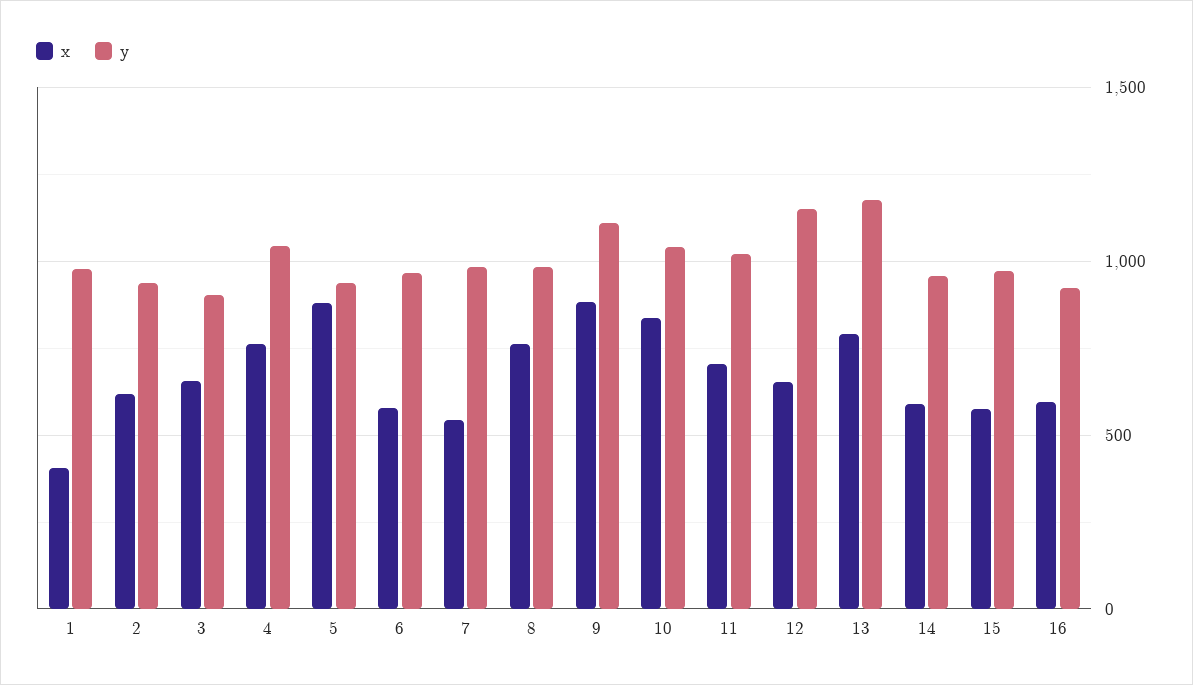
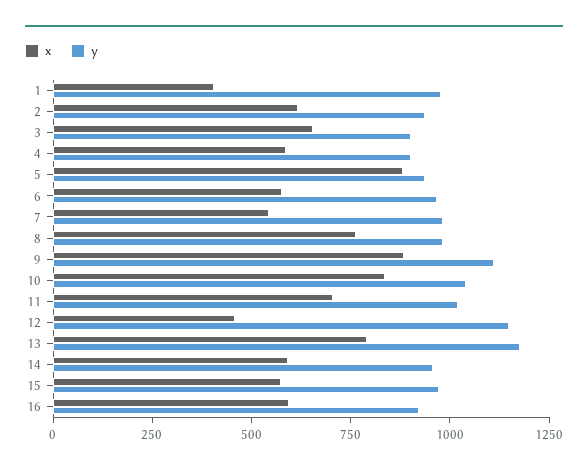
  {
    "x": {
      "1": 400,
      "2": 600,
      "3": 650,
-     "4": 750,
+     "4": 600,
      "5": 900,
      "6": 600,
      "7": 550,
      "8": 750,
      "9": 900,
      "10": 850,
      "11": 700,
-     "12": 650,
+     "12": 450,
      "13": 800,
      "14": 600,
      "15": 550,
      "16": 600
    },
    "y": {
      "1": 1000,
      "2": 950,
      "3": 900,
-     "4": 1050,
+     "4": 900,
      "5": 950,
      "6": 950,
      "7": 1000,
      "8": 1000,
      "9": 1100,
      "10": 1050,
      "11": 1000,
      "12": 1150,
      "13": 1200,
      "14": 950,
      "15": 950,
      "16": 900
    }
  }

